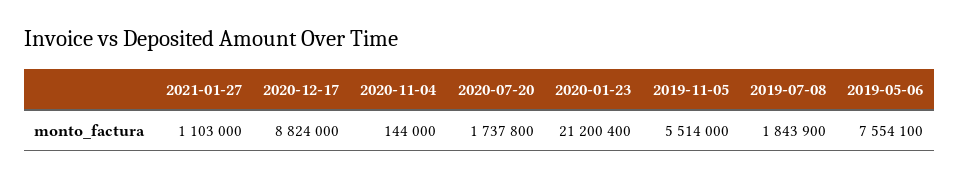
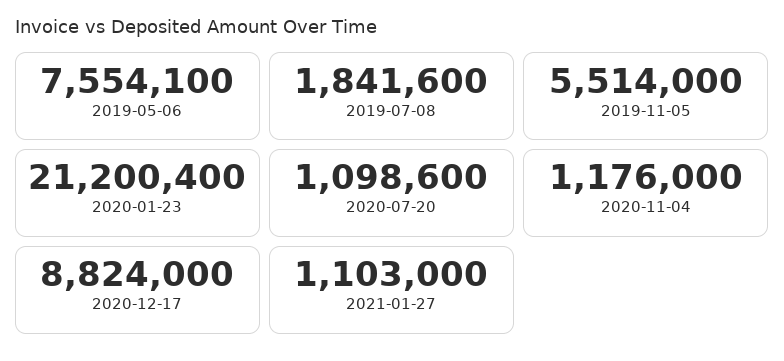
  {
    "2021-01-27": 1103000,
    "2020-12-17": 8824000,
-   "2020-11-04": 144000,
+   "2020-11-04": 1176000,
-   "2020-07-20": 1737800,
+   "2020-07-20": 1098600,
    "2020-01-23": 21200400,
    "2019-11-05": 5514000,
-   "2019-07-08": 1843900,
+   "2019-07-08": 1841600,
    "2019-05-06": 7554100
  }

